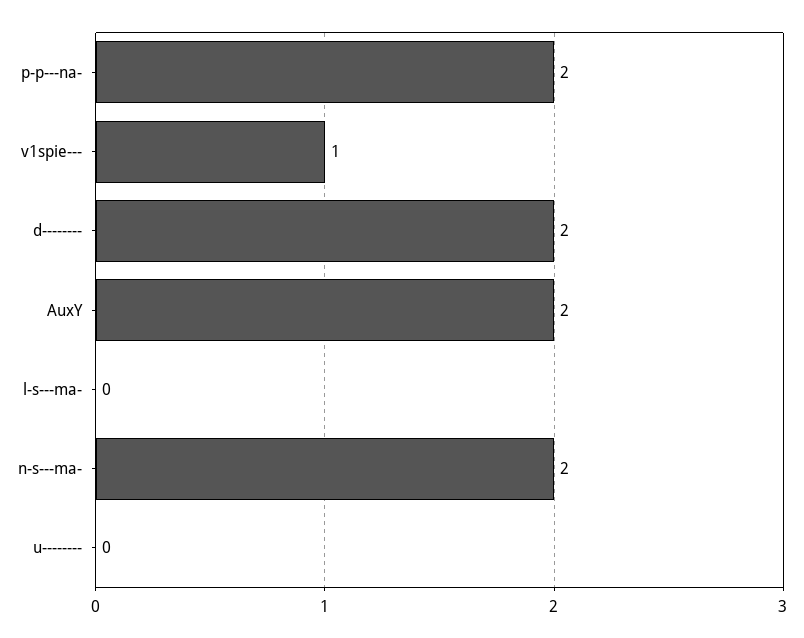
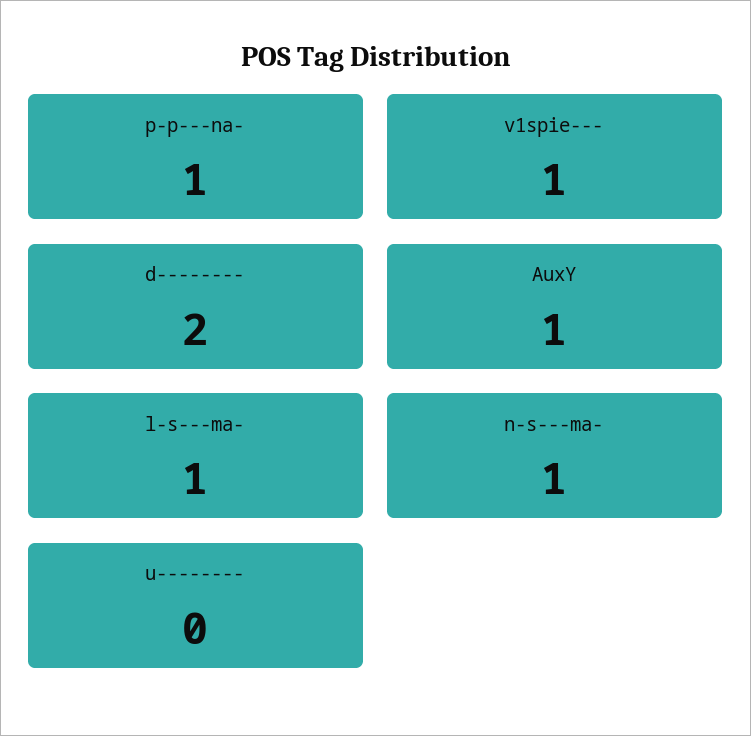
  {
-   "p-p---na-": 2,
+   "p-p---na-": 1,
    "v1spie---": 1,
    "d--------": 2,
-   "AuxY": 2,
+   "AuxY": 1,
-   "l-s---ma-": 0,
+   "l-s---ma-": 1,
-   "n-s---ma-": 2,
+   "n-s---ma-": 1,
    "u--------": 0
  }

